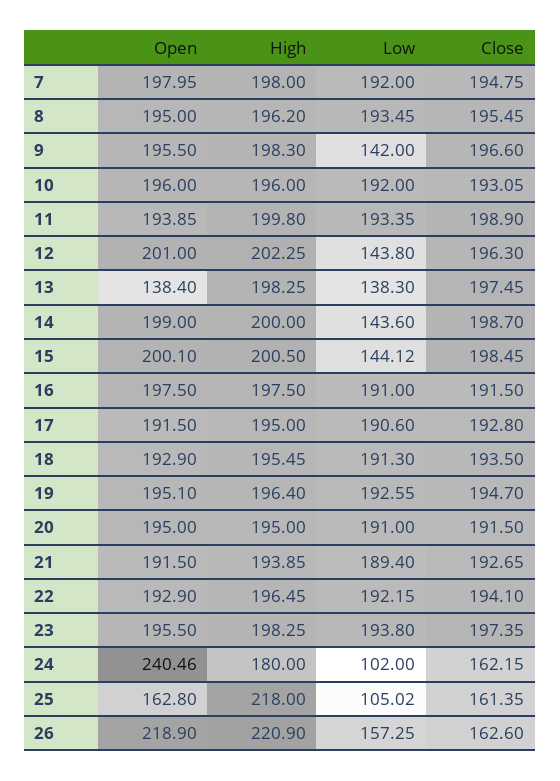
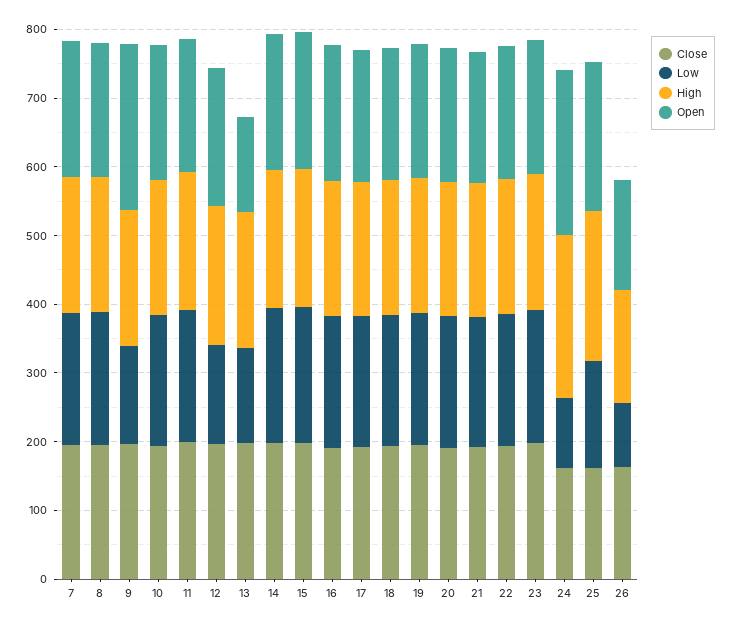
  {
    "Open": {
      "7": 197.95,
      "8": 195,
-     "9": 195.5,
+     "9": 240,
      "10": 196,
      "11": 193.85,
      "12": 201,
      "13": 138.4,
      "14": 199,
      "15": 200.1,
      "16": 197.5,
      "17": 191.5,
      "18": 192.9,
      "19": 195.1,
      "20": 195,
      "21": 191.5,
      "22": 192.9,
      "23": 195.5,
      "24": 240.46,
-     "25": 162.8,
+     "25": 220,
-     "26": 218.9
+     "26": 160
    },
    "High": {
      "7": 198,
      "8": 196.2,
      "9": 198.3,
      "10": 196,
      "11": 199.8,
      "12": 202.25,
      "13": 198.25,
      "14": 200,
      "15": 200.5,
      "16": 197.5,
      "17": 195,
      "18": 195.45,
      "19": 196.4,
      "20": 195,
      "21": 193.85,
      "22": 196.45,
      "23": 198.25,
-     "24": 180,
+     "24": 240,
      "25": 218,
-     "26": 220.9
+     "26": 160
    },
    "Low": {
      "7": 192,
      "8": 193.45,
      "9": 142,
      "10": 192,
      "11": 193.35,
      "12": 143.8,
      "13": 138.3,
-     "14": 143.6,
+     "14": 200,
-     "15": 144.12,
+     "15": 200,
      "16": 191,
      "17": 190.6,
      "18": 191.3,
      "19": 192.55,
      "20": 191,
      "21": 189.4,
      "22": 192.15,
      "23": 193.8,
      "24": 102,
-     "25": 105.02,
+     "25": 160,
-     "26": 157.25
+     "26": 100
    },
    "Close": {
      "7": 194.75,
      "8": 195.45,
      "9": 196.6,
      "10": 193.05,
      "11": 198.9,
      "12": 196.3,
      "13": 197.45,
      "14": 198.7,
      "15": 198.45,
      "16": 191.5,
      "17": 192.8,
      "18": 193.5,
      "19": 194.7,
      "20": 191.5,
      "21": 192.65,
      "22": 194.1,
      "23": 197.35,
      "24": 162.15,
      "25": 161.35,
      "26": 162.6
    }
  }

